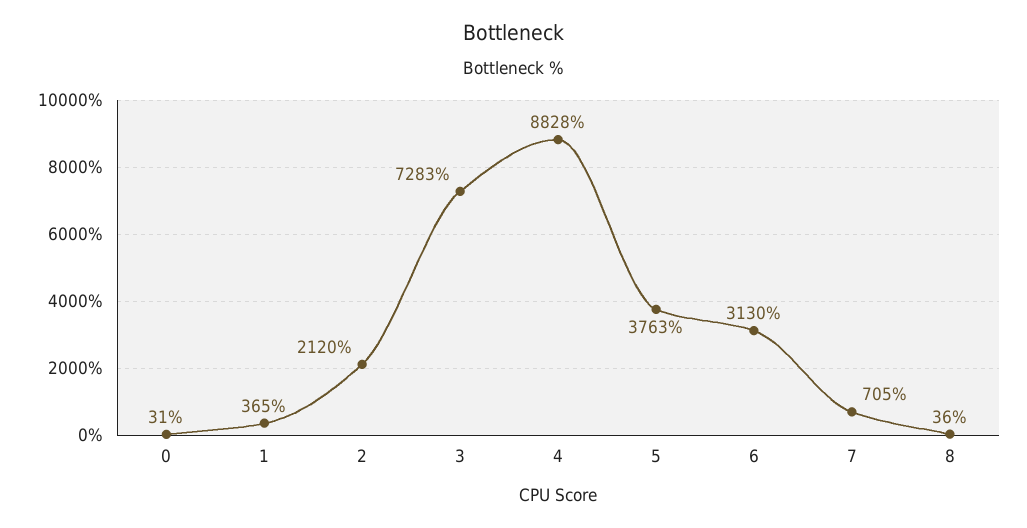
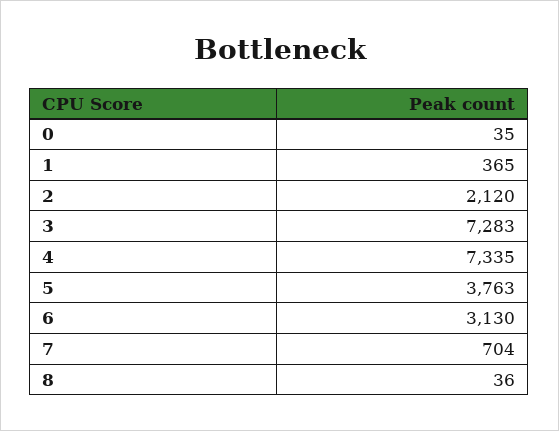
  {
-   "0": 31,
+   "0": 35,
    "1": 365,
    "2": 2120,
    "3": 7283,
-   "4": 8828,
+   "4": 7335,
    "5": 3763,
    "6": 3130,
-   "7": 705,
+   "7": 704,
    "8": 36
  }

